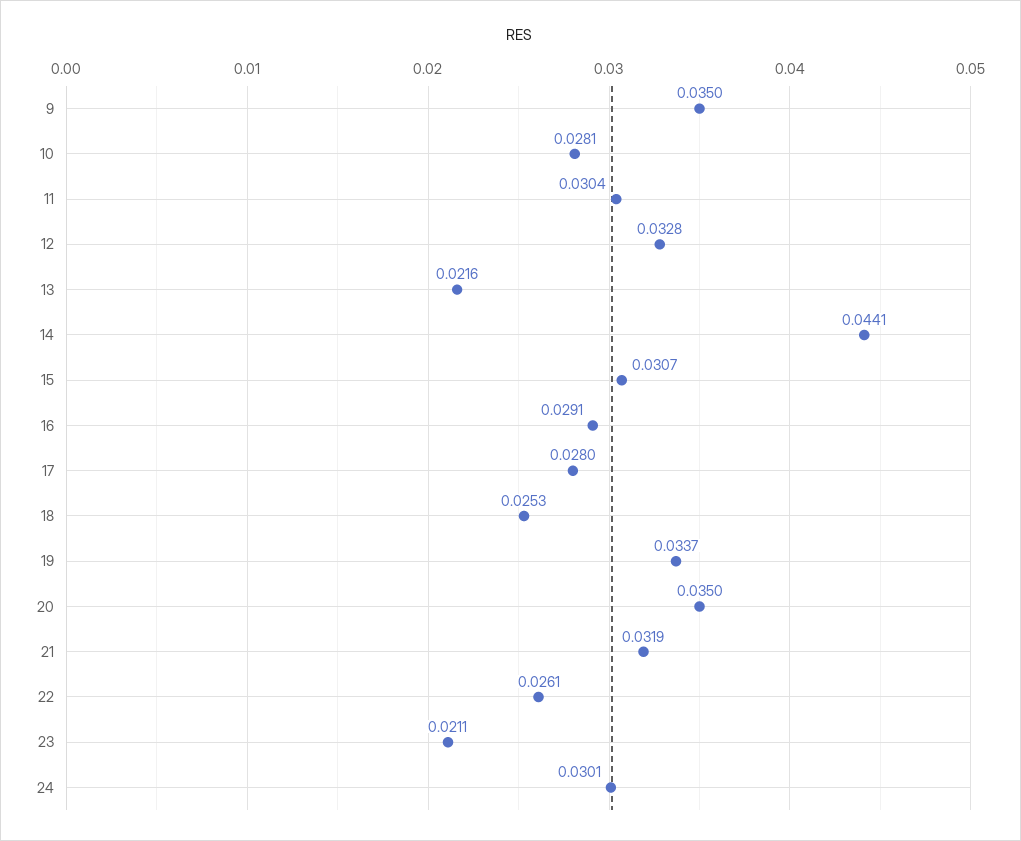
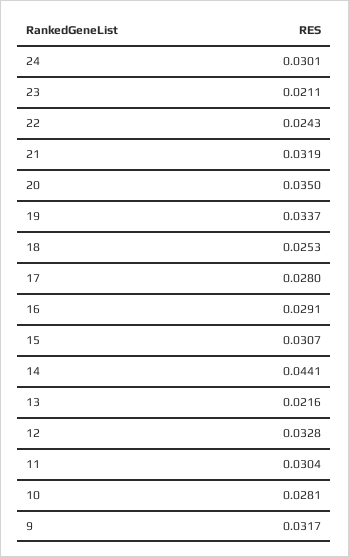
  {
-   "9": 0.035,
+   "9": 0.0317,
    "10": 0.0281,
    "11": 0.0304,
    "12": 0.0328,
    "13": 0.0216,
    "14": 0.0441,
    "15": 0.0307,
    "16": 0.0291,
    "17": 0.028,
    "18": 0.0253,
    "19": 0.0337,
    "20": 0.035,
    "21": 0.0319,
-   "22": 0.0261,
+   "22": 0.0243,
    "23": 0.0211,
    "24": 0.0301
  }

